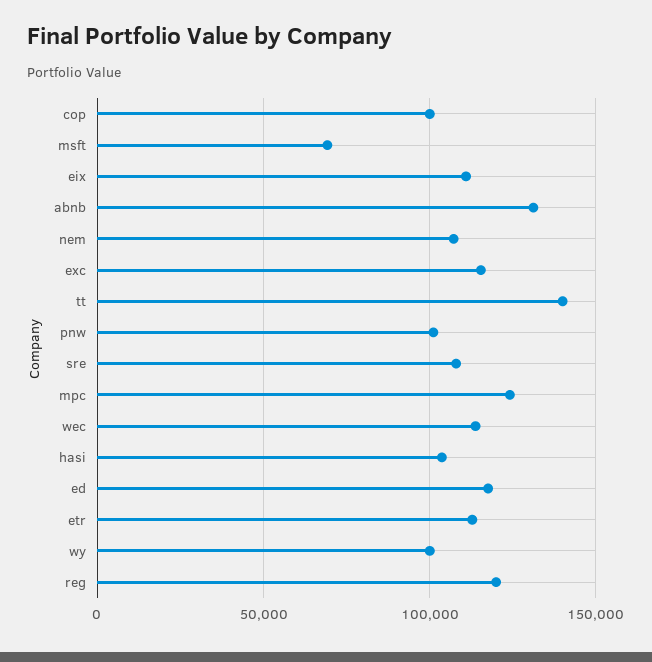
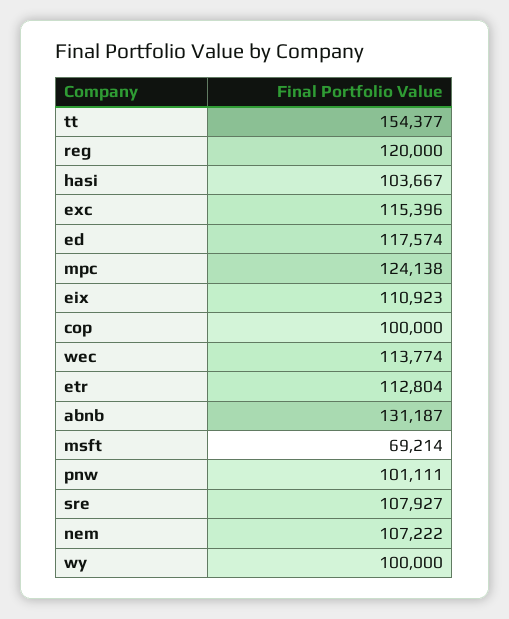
  {
    "cop": 100000,
    "msft": 69214,
    "eix": 110923,
    "abnb": 131187,
    "nem": 107222,
    "exc": 115396,
-   "tt": 140000,
+   "tt": 154377,
    "pnw": 101111,
    "sre": 107927,
    "mpc": 124138,
    "wec": 113774,
    "hasi": 103667,
    "ed": 117574,
    "etr": 112804,
    "wy": 100000,
    "reg": 120000
  }

